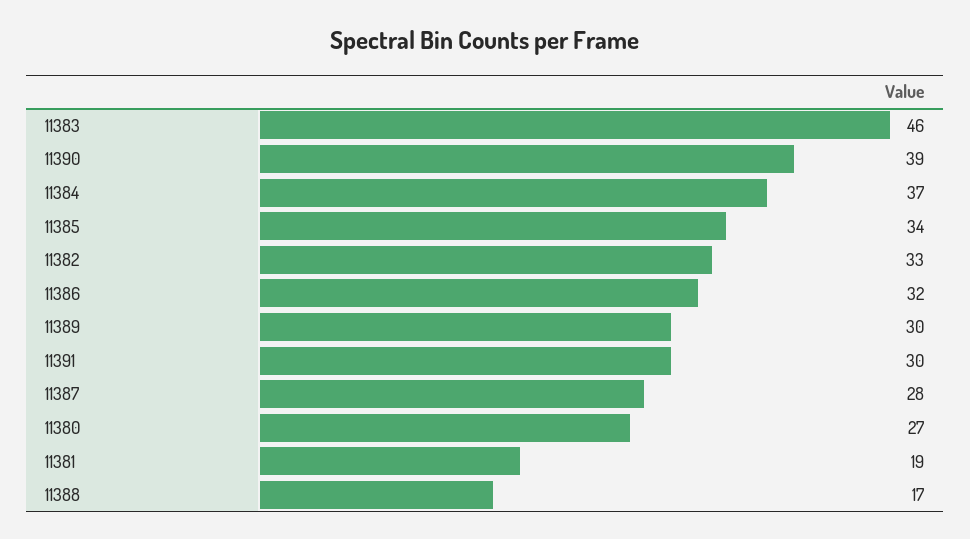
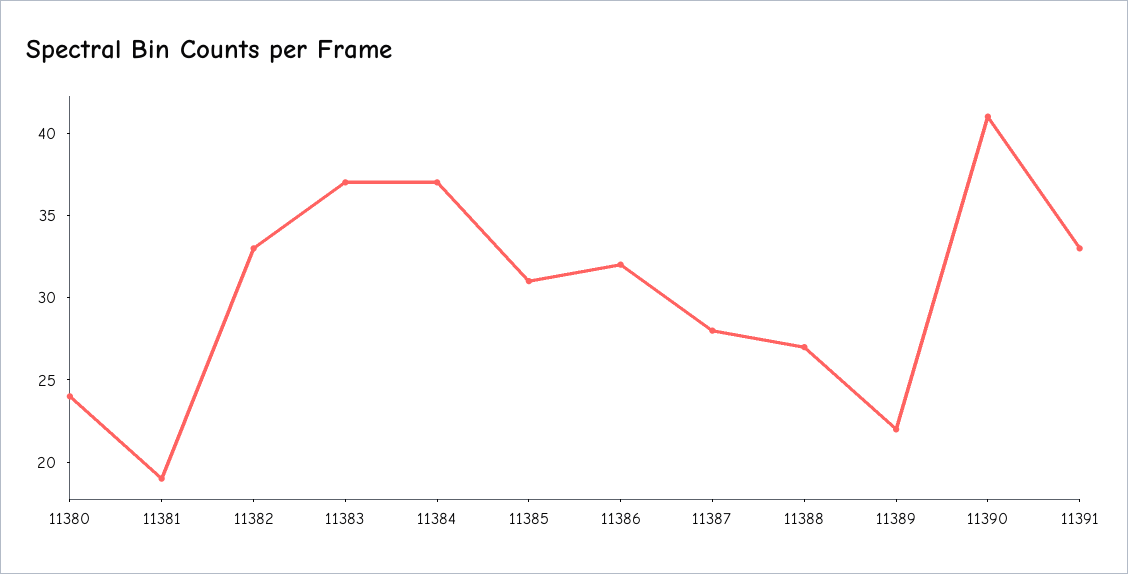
  {
-   "11383": 46,
+   "11383": 37,
-   "11390": 39,
+   "11390": 41,
    "11384": 37,
-   "11385": 34,
+   "11385": 31,
    "11382": 33,
    "11386": 32,
-   "11389": 30,
+   "11389": 22,
-   "11391": 30,
+   "11391": 33,
    "11387": 28,
-   "11380": 27,
+   "11380": 24,
    "11381": 19,
-   "11388": 17
+   "11388": 27
  }

